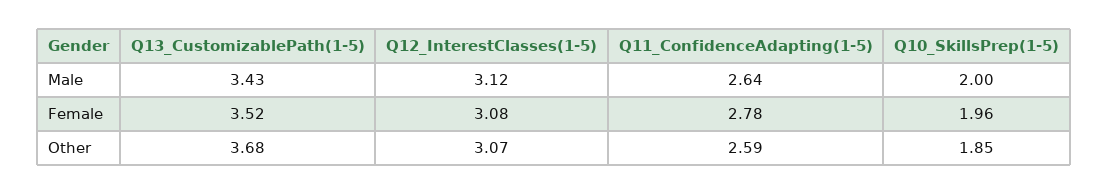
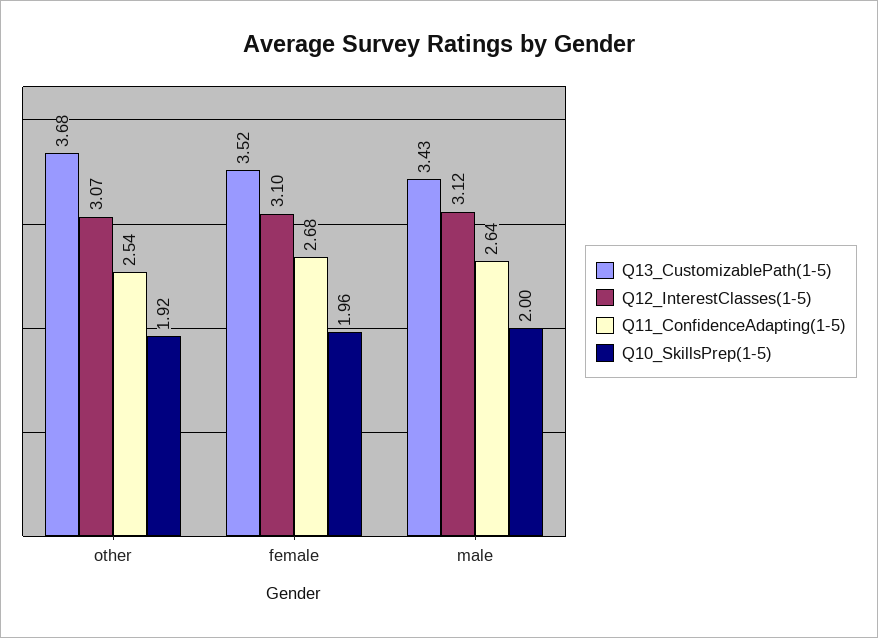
  {
    "Q13_CustomizablePath(1-5)": {
      "Male": 3.43,
      "Female": 3.52,
      "Other": 3.68
    },
    "Q12_InterestClasses(1-5)": {
      "Male": 3.12,
-     "Female": 3.08,
+     "Female": 3.1,
      "Other": 3.07
    },
    "Q11_ConfidenceAdapting(1-5)": {
      "Male": 2.64,
-     "Female": 2.78,
+     "Female": 2.68,
-     "Other": 2.59
+     "Other": 2.54
    },
    "Q10_SkillsPrep(1-5)": {
      "Male": 2,
      "Female": 1.96,
-     "Other": 1.85
+     "Other": 1.92
    }
  }

